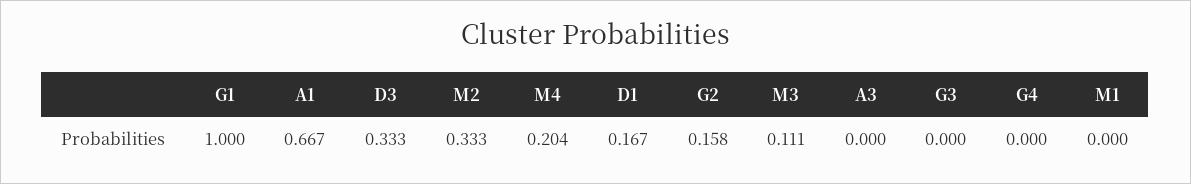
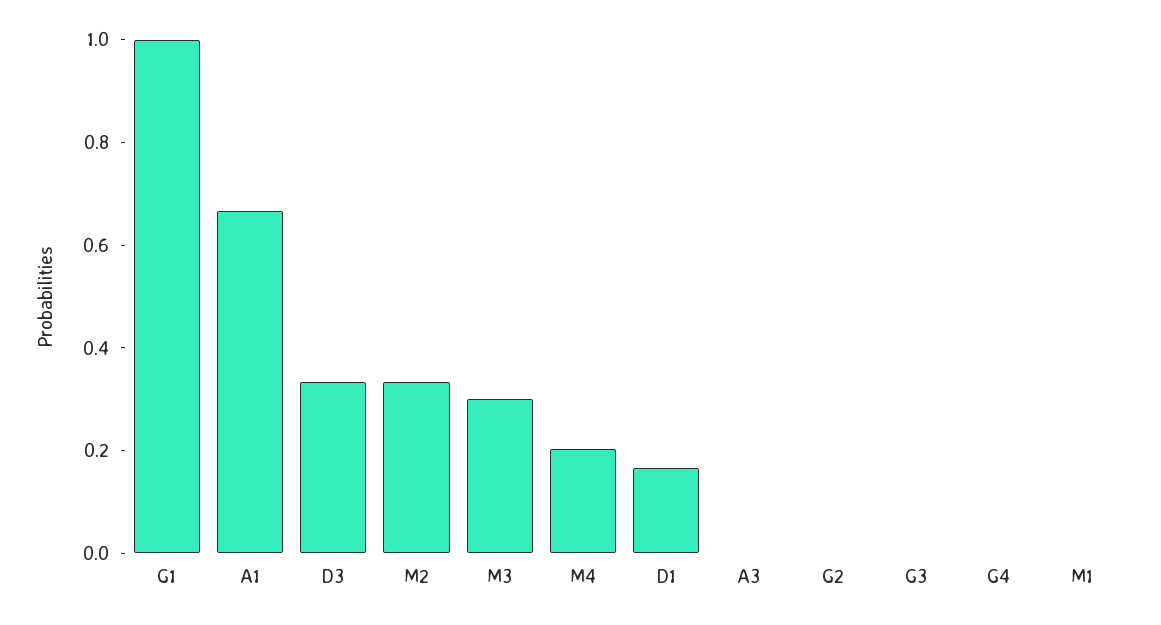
  {
    "G1": 1,
    "A1": 0.667,
    "D3": 0.333,
    "M2": 0.333,
    "M4": 0.204,
    "D1": 0.167,
-   "G2": 0.158,
+   "G2": 0,
-   "M3": 0.111,
+   "M3": 0.3,
    "A3": 0,
    "G3": 0,
    "G4": 0,
    "M1": 0
  }

